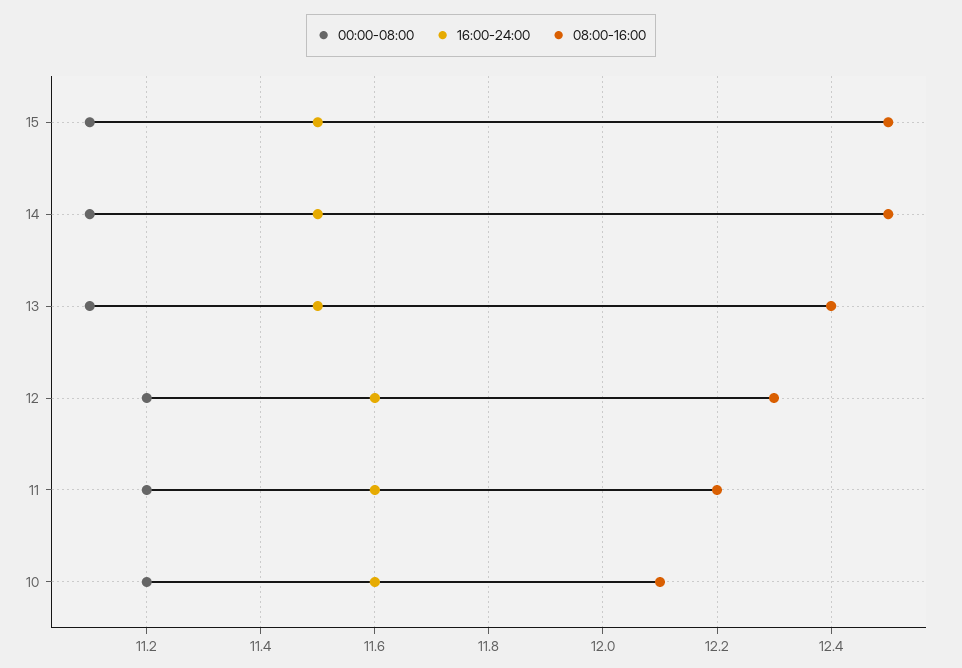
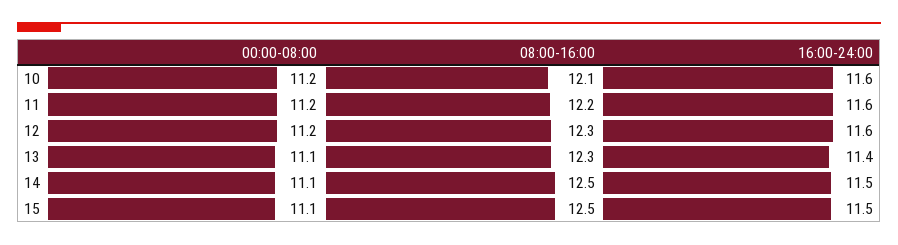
  {
    "00:00-08:00": {
      "15": 11.1,
      "14": 11.1,
      "13": 11.1,
      "12": 11.2,
      "11": 11.2,
      "10": 11.2
    },
    "16:00-24:00": {
      "15": 11.5,
      "14": 11.5,
-     "13": 11.5,
+     "13": 11.4,
      "12": 11.6,
      "11": 11.6,
      "10": 11.6
    },
    "08:00-16:00": {
      "15": 12.5,
      "14": 12.5,
-     "13": 12.4,
+     "13": 12.3,
      "12": 12.3,
      "11": 12.2,
      "10": 12.1
    }
  }

